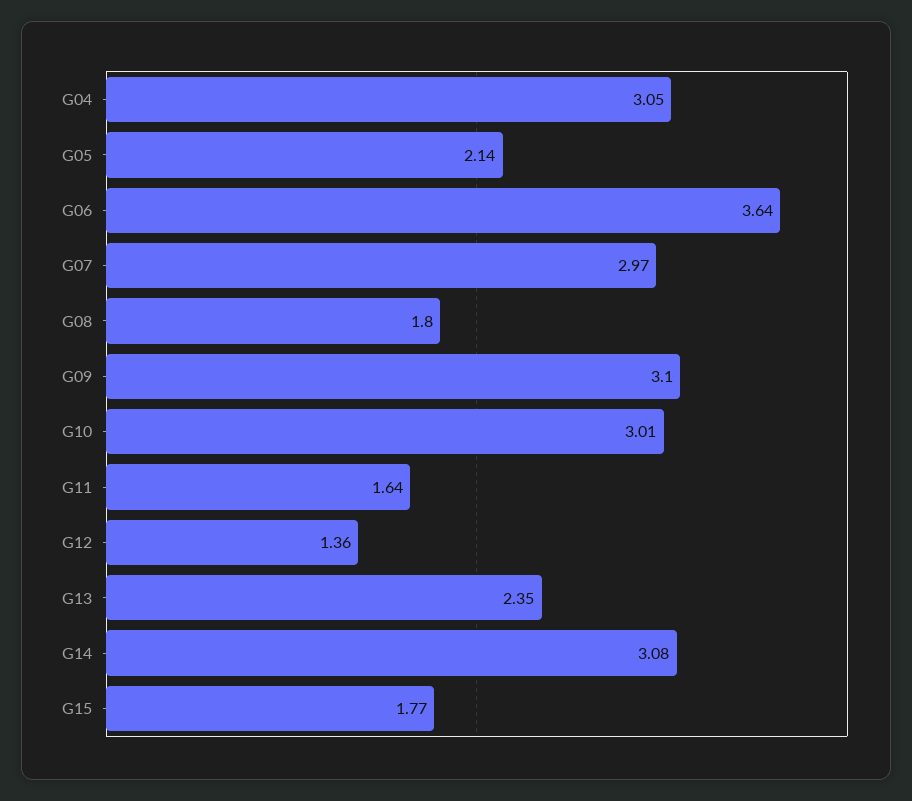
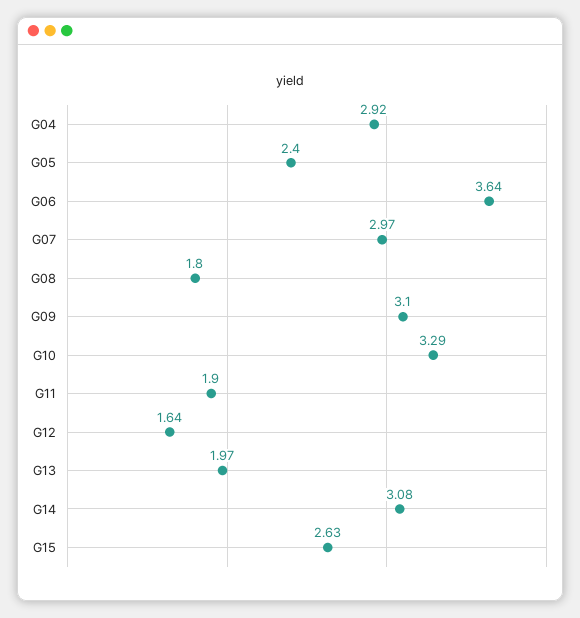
  {
-   "G04": 3.05,
+   "G04": 2.92,
-   "G05": 2.14,
+   "G05": 2.4,
    "G06": 3.64,
    "G07": 2.97,
    "G08": 1.8,
    "G09": 3.1,
-   "G10": 3.01,
+   "G10": 3.29,
-   "G11": 1.64,
+   "G11": 1.9,
-   "G12": 1.36,
+   "G12": 1.64,
-   "G13": 2.35,
+   "G13": 1.97,
    "G14": 3.08,
-   "G15": 1.77
+   "G15": 2.63
  }

